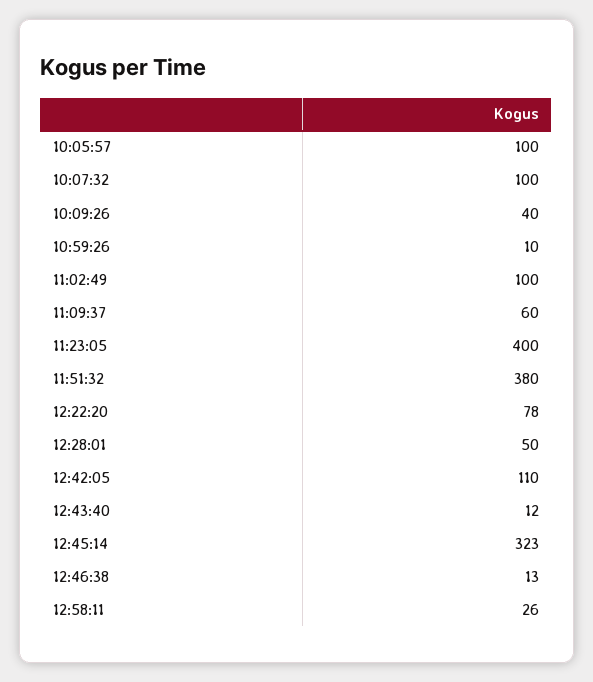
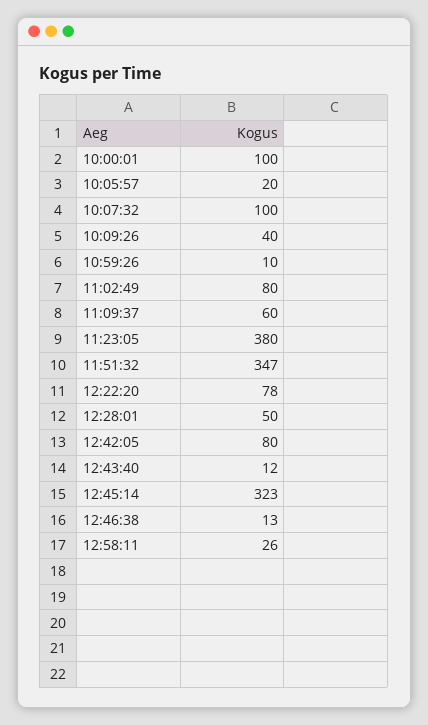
  {
-   "10:05:57": 100,
+   "10:05:57": 20,
    "10:07:32": 100,
    "10:09:26": 40,
    "10:59:26": 10,
-   "11:02:49": 100,
+   "11:02:49": 80,
    "11:09:37": 60,
-   "11:23:05": 400,
+   "11:23:05": 380,
-   "11:51:32": 380,
+   "11:51:32": 347,
    "12:22:20": 78,
    "12:28:01": 50,
-   "12:42:05": 110,
+   "12:42:05": 80,
    "12:43:40": 12,
    "12:45:14": 323,
    "12:46:38": 13,
-   "12:58:11": 26
+   "12:58:11": 26,
+   "10:00:01": 100
  }

